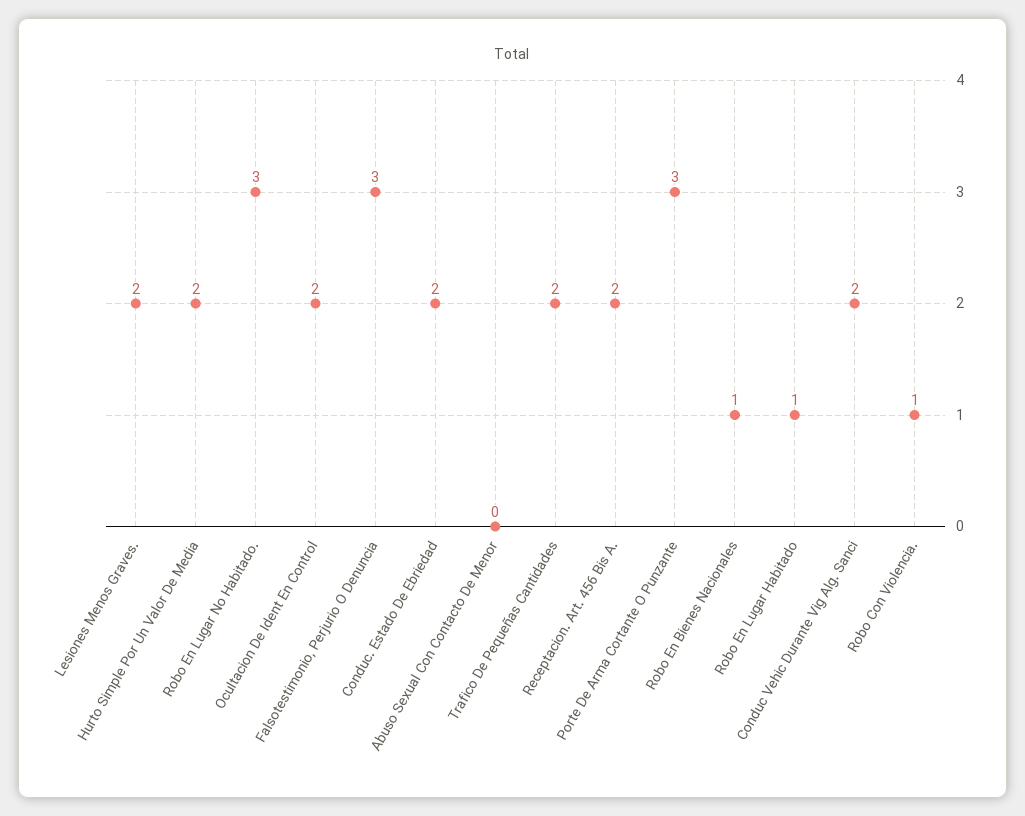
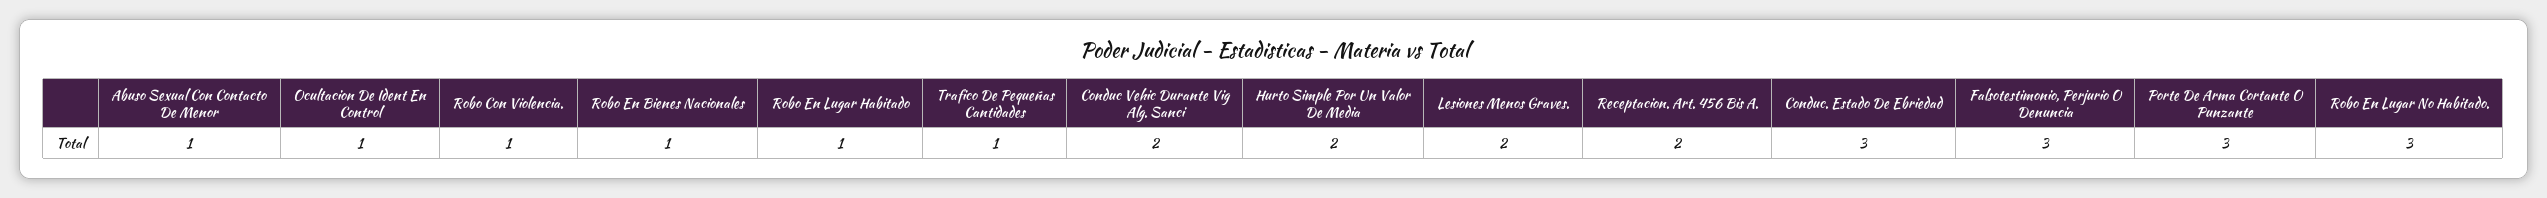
  {
    "Lesiones Menos Graves.": 2,
    "Hurto Simple Por Un Valor De Media": 2,
    "Robo En Lugar No Habitado.": 3,
-   "Ocultacion De Ident En Control": 2,
+   "Ocultacion De Ident En Control": 1,
    "Falsotestimonio, Perjurio O Denuncia": 3,
-   "Conduc. Estado De Ebriedad": 2,
+   "Conduc. Estado De Ebriedad": 3,
-   "Abuso Sexual Con Contacto De Menor": 0,
+   "Abuso Sexual Con Contacto De Menor": 1,
-   "Trafico De Pequeñas Cantidades": 2,
+   "Trafico De Pequeñas Cantidades": 1,
    "Receptacion. Art. 456 Bis A.": 2,
    "Porte De Arma Cortante O Punzante": 3,
    "Robo En Bienes Nacionales": 1,
    "Robo En Lugar Habitado": 1,
    "Conduc Vehic Durante Vig Alg. Sanci": 2,
    "Robo Con Violencia.": 1
  }

